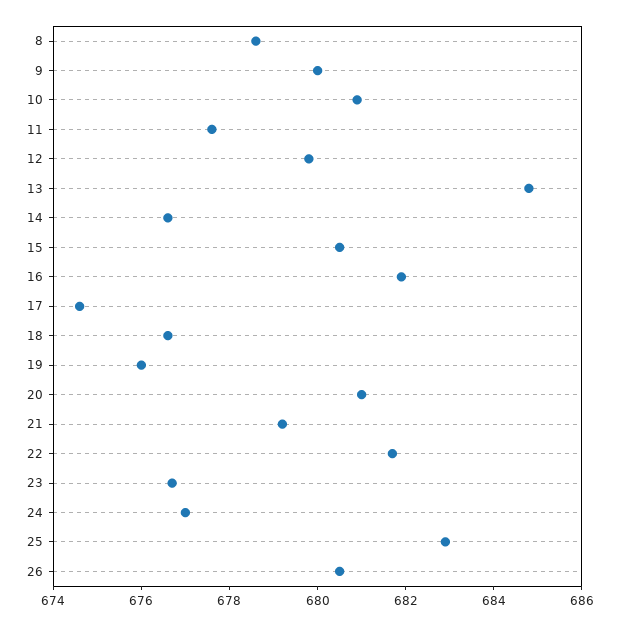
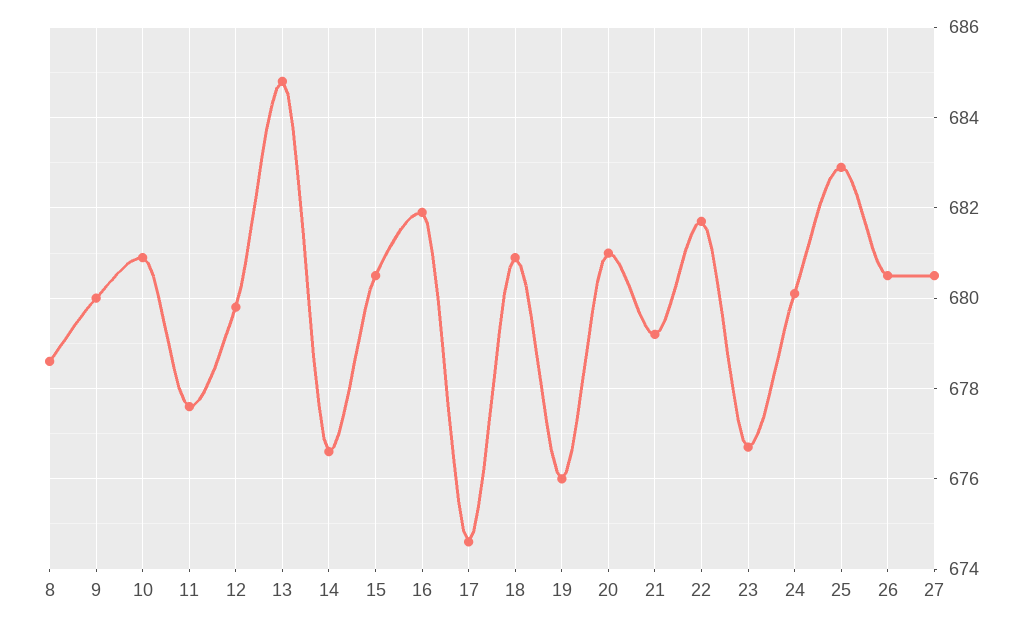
  {
    "8": 678.5,
    "9": 680,
    "10": 681,
    "11": 677.5,
    "12": 680,
    "13": 685,
    "14": 676.5,
    "15": 680.5,
    "16": 682,
    "17": 674.5,
-   "18": 676.5,
+   "18": 681,
    "19": 676,
    "20": 681,
    "21": 679,
    "22": 681.5,
    "23": 676.5,
-   "24": 677,
+   "24": 680,
    "25": 683,
-   "26": 680.5
+   "26": 680.5,
+   "27": 680.5
  }

